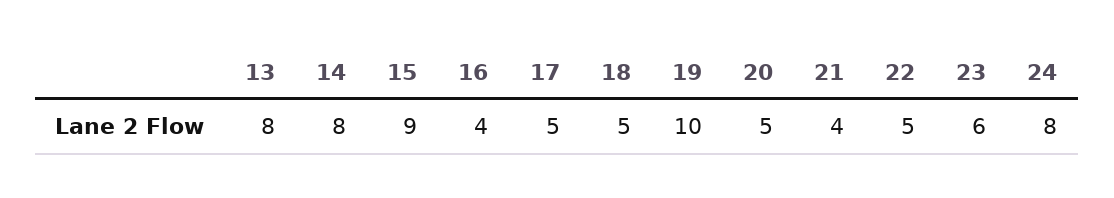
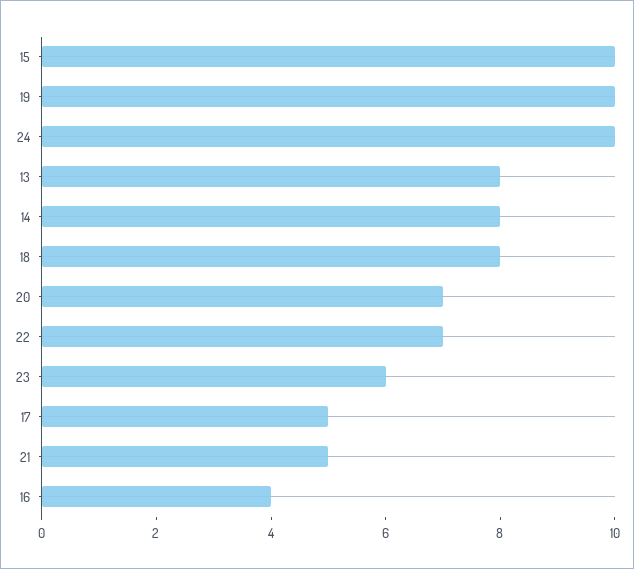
  {
    "13": 8,
    "14": 8,
-   "15": 9,
+   "15": 10,
    "16": 4,
    "17": 5,
-   "18": 5,
+   "18": 8,
    "19": 10,
-   "20": 5,
+   "20": 7,
-   "21": 4,
+   "21": 5,
-   "22": 5,
+   "22": 7,
    "23": 6,
-   "24": 8
+   "24": 10
  }

